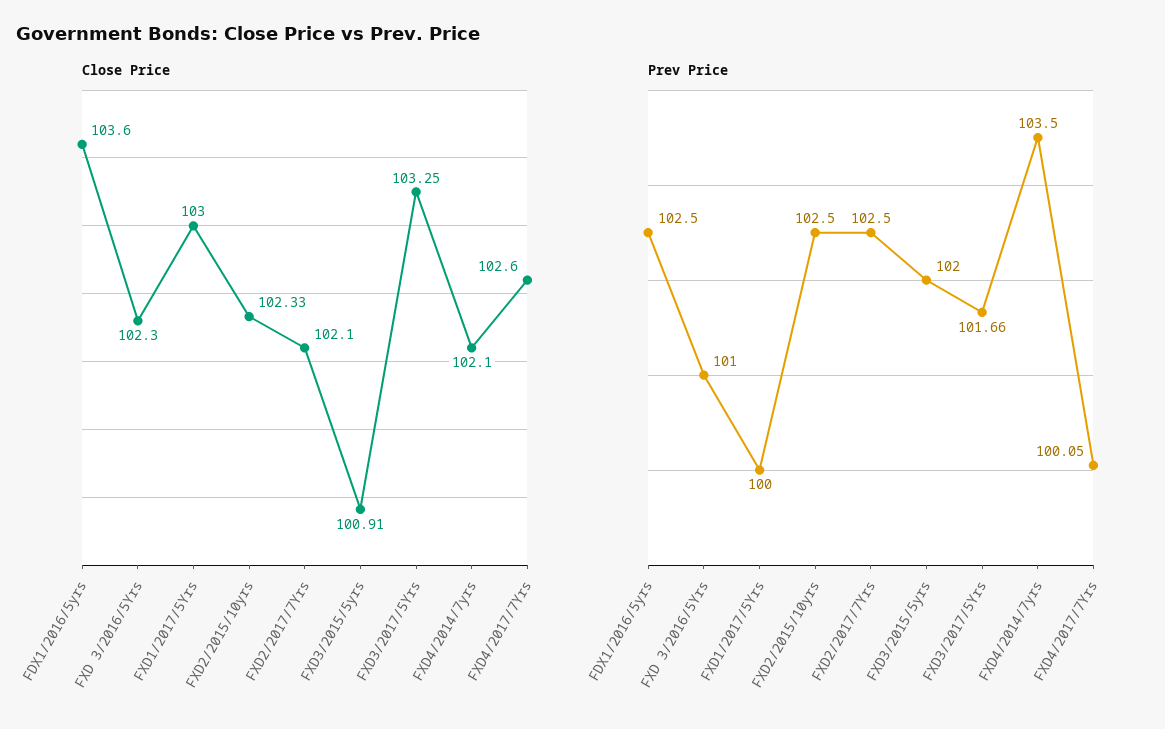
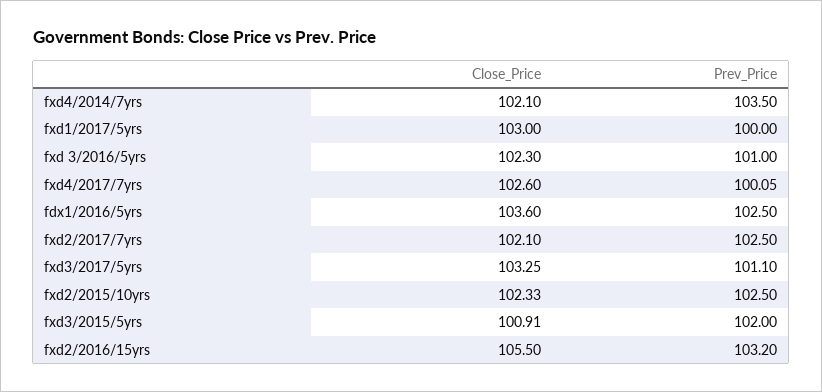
  {
    "Close Price": {
      "FDX1/2016/5yrs": 103.6,
      "FXD 3/2016/5Yrs": 102.3,
      "FXD1/2017/5Yrs": 103,
      "FXD2/2015/10yrs": 102.33,
      "FXD2/2017/7Yrs": 102.1,
      "FXD3/2015/5yrs": 100.91,
      "FXD3/2017/5Yrs": 103.25,
      "FXD4/2014/7yrs": 102.1,
-     "FXD4/2017/7Yrs": 102.6
+     "FXD4/2017/7Yrs": 102.6,
+     "fxd2/2016/15yrs": 105.5
    },
    "Prev Price": {
      "FDX1/2016/5yrs": 102.5,
      "FXD 3/2016/5Yrs": 101,
      "FXD1/2017/5Yrs": 100,
      "FXD2/2015/10yrs": 102.5,
      "FXD2/2017/7Yrs": 102.5,
      "FXD3/2015/5yrs": 102,
-     "FXD3/2017/5Yrs": 101.66,
+     "FXD3/2017/5Yrs": 101.1,
      "FXD4/2014/7yrs": 103.5,
-     "FXD4/2017/7Yrs": 100.05
+     "FXD4/2017/7Yrs": 100.05,
+     "fxd2/2016/15yrs": 103.2
    }
  }

